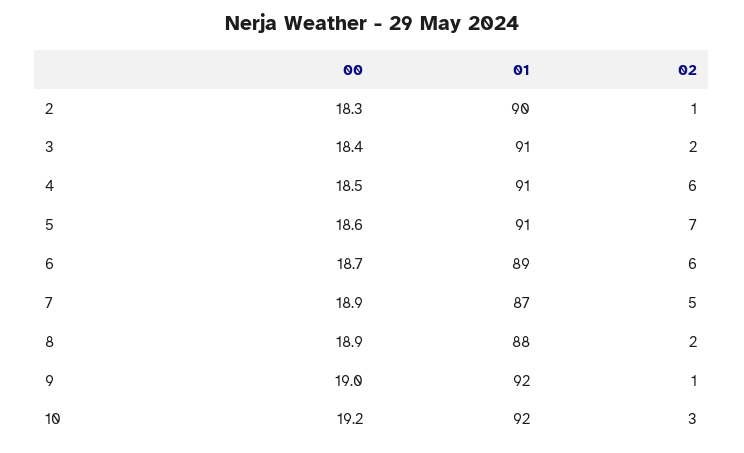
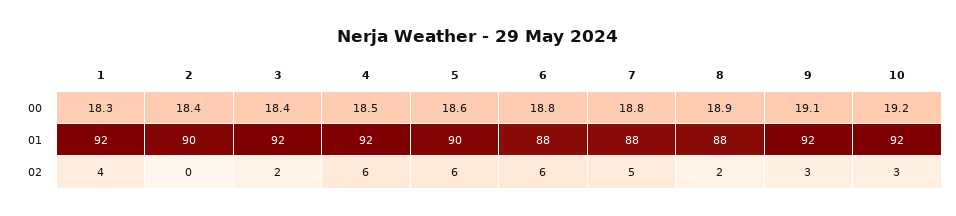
  {
    "00": {
-     "2": 18.3,
+     "2": 18.4,
      "3": 18.4,
      "4": 18.5,
      "5": 18.6,
-     "6": 18.7,
+     "6": 18.8,
-     "7": 18.9,
+     "7": 18.8,
      "8": 18.9,
-     "9": 19,
+     "9": 19.1,
-     "10": 19.2
+     "10": 19.2,
+     "1": 18.3
    },
    "01": {
      "2": 90,
-     "3": 91,
+     "3": 92,
-     "4": 91,
+     "4": 92,
-     "5": 91,
+     "5": 90,
-     "6": 89,
+     "6": 88,
-     "7": 87,
+     "7": 88,
      "8": 88,
      "9": 92,
-     "10": 92
+     "10": 92,
+     "1": 92
    },
    "02": {
-     "2": 1,
+     "2": 0,
      "3": 2,
      "4": 6,
-     "5": 7,
+     "5": 6,
      "6": 6,
      "7": 5,
      "8": 2,
-     "9": 1,
+     "9": 3,
-     "10": 3
+     "10": 3,
+     "1": 4
    }
  }

